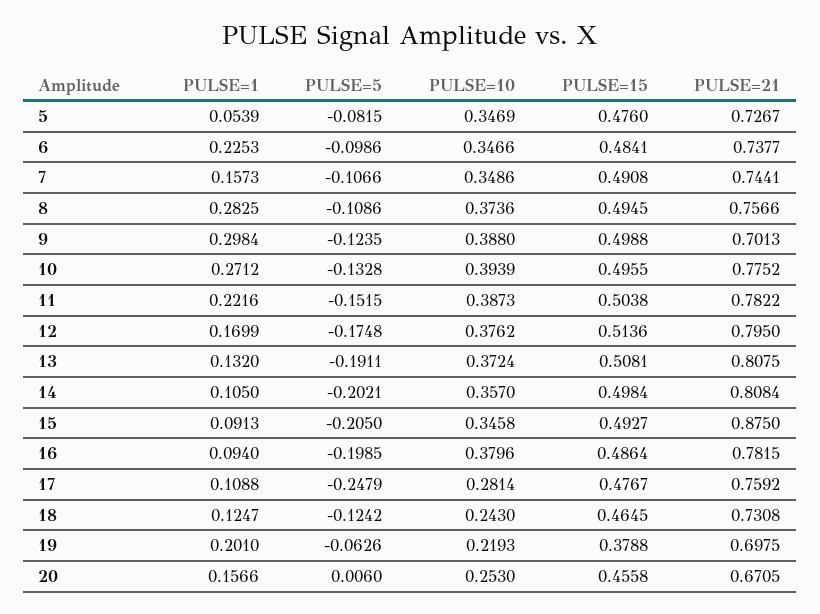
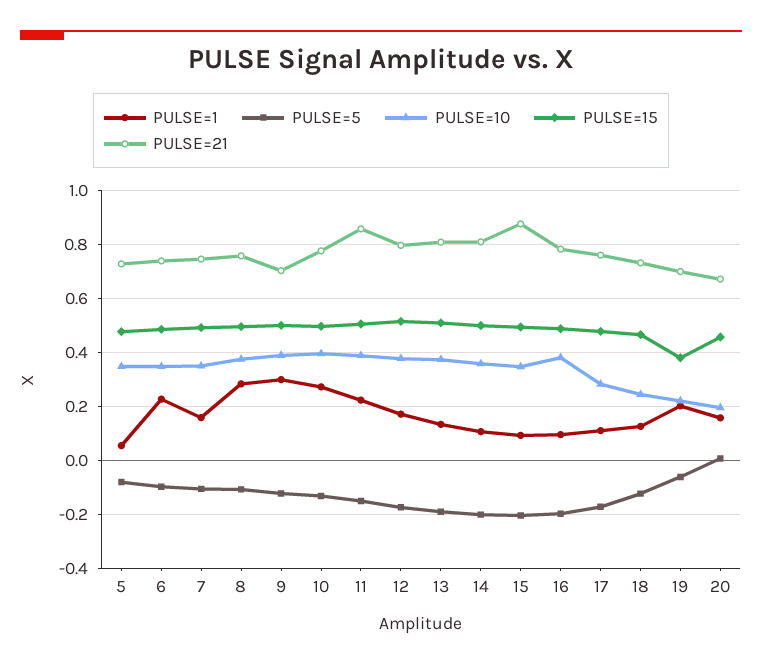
  {
    "PULSE=1": {
      "5": 0.0539,
      "6": 0.2253,
      "7": 0.1573,
      "8": 0.2825,
      "9": 0.2984,
      "10": 0.2712,
      "11": 0.2216,
      "12": 0.1699,
      "13": 0.132,
      "14": 0.105,
      "15": 0.0913,
      "16": 0.094,
      "17": 0.1088,
      "18": 0.1247,
      "19": 0.201,
      "20": 0.1566
    },
    "PULSE=5": {
      "5": -0.0815,
      "6": -0.0986,
      "7": -0.1066,
      "8": -0.1086,
      "9": -0.1235,
      "10": -0.1328,
      "11": -0.1515,
      "12": -0.1748,
      "13": -0.1911,
      "14": -0.2021,
      "15": -0.205,
      "16": -0.1985,
-     "17": -0.2479,
+     "17": -0.175,
      "18": -0.1242,
      "19": -0.0626,
      "20": 0.006
    },
    "PULSE=10": {
      "5": 0.3469,
      "6": 0.3466,
      "7": 0.3486,
      "8": 0.3736,
      "9": 0.388,
      "10": 0.3939,
      "11": 0.3873,
      "12": 0.3762,
      "13": 0.3724,
      "14": 0.357,
      "15": 0.3458,
      "16": 0.3796,
      "17": 0.2814,
      "18": 0.243,
      "19": 0.2193,
-     "20": 0.253
+     "20": 0.2
    },
    "PULSE=15": {
      "5": 0.476,
      "6": 0.4841,
      "7": 0.4908,
      "8": 0.4945,
      "9": 0.4988,
      "10": 0.4955,
      "11": 0.5038,
      "12": 0.5136,
      "13": 0.5081,
      "14": 0.4984,
      "15": 0.4927,
      "16": 0.4864,
      "17": 0.4767,
      "18": 0.4645,
      "19": 0.3788,
      "20": 0.4558
    },
    "PULSE=21": {
      "5": 0.7267,
      "6": 0.7377,
      "7": 0.7441,
      "8": 0.7566,
      "9": 0.7013,
      "10": 0.7752,
-     "11": 0.7822,
+     "11": 0.85,
      "12": 0.795,
      "13": 0.8075,
      "14": 0.8084,
      "15": 0.875,
      "16": 0.7815,
      "17": 0.7592,
      "18": 0.7308,
      "19": 0.6975,
      "20": 0.6705
    }
  }

